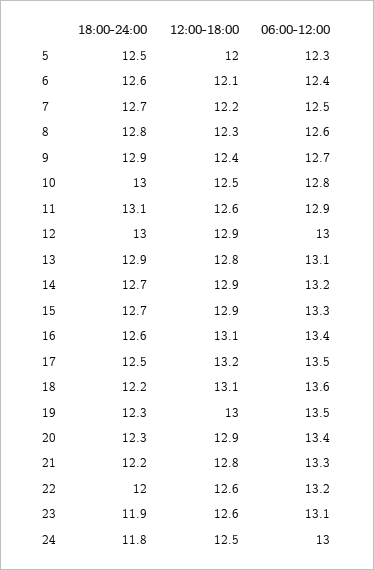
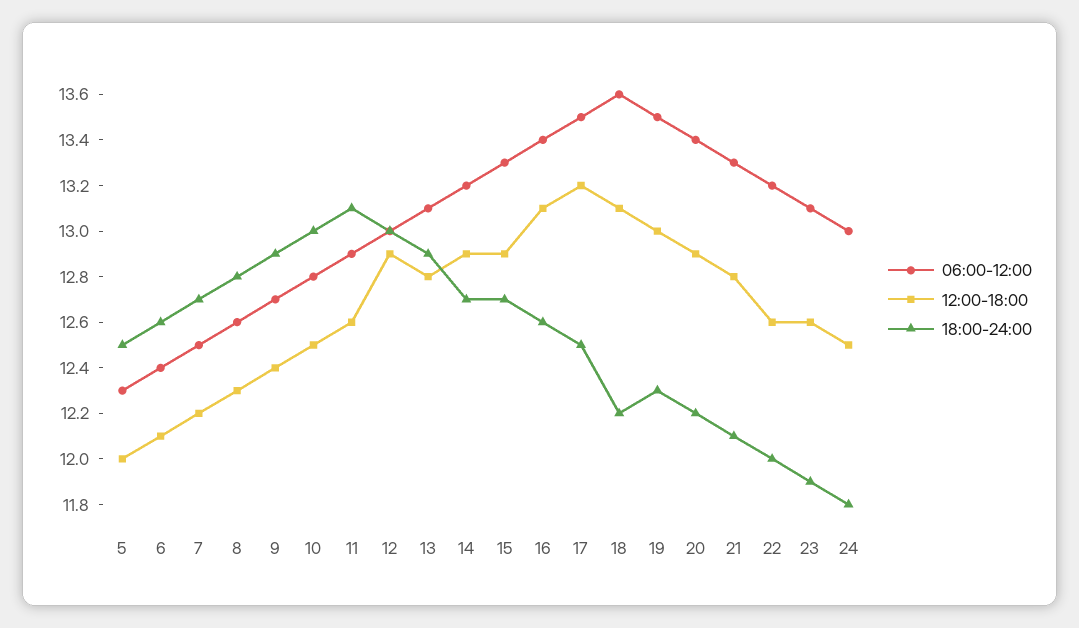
  {
    "18:00-24:00": {
      "5": 12.5,
      "6": 12.6,
      "7": 12.7,
      "8": 12.8,
      "9": 12.9,
      "10": 13,
      "11": 13.1,
      "12": 13,
      "13": 12.9,
      "14": 12.7,
      "15": 12.7,
      "16": 12.6,
      "17": 12.5,
      "18": 12.2,
      "19": 12.3,
-     "20": 12.3,
+     "20": 12.2,
-     "21": 12.2,
+     "21": 12.1,
      "22": 12,
      "23": 11.9,
      "24": 11.8
    },
    "12:00-18:00": {
      "5": 12,
      "6": 12.1,
      "7": 12.2,
      "8": 12.3,
      "9": 12.4,
      "10": 12.5,
      "11": 12.6,
      "12": 12.9,
      "13": 12.8,
      "14": 12.9,
      "15": 12.9,
      "16": 13.1,
      "17": 13.2,
      "18": 13.1,
      "19": 13,
      "20": 12.9,
      "21": 12.8,
      "22": 12.6,
      "23": 12.6,
      "24": 12.5
    },
    "06:00-12:00": {
      "5": 12.3,
      "6": 12.4,
      "7": 12.5,
      "8": 12.6,
      "9": 12.7,
      "10": 12.8,
      "11": 12.9,
      "12": 13,
      "13": 13.1,
      "14": 13.2,
      "15": 13.3,
      "16": 13.4,
      "17": 13.5,
      "18": 13.6,
      "19": 13.5,
      "20": 13.4,
      "21": 13.3,
      "22": 13.2,
      "23": 13.1,
      "24": 13
    }
  }

